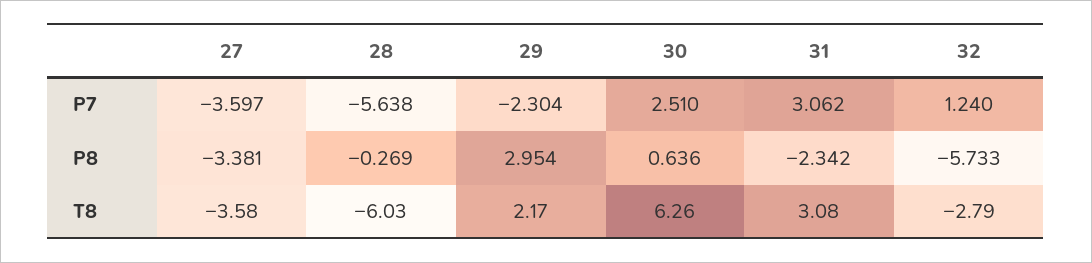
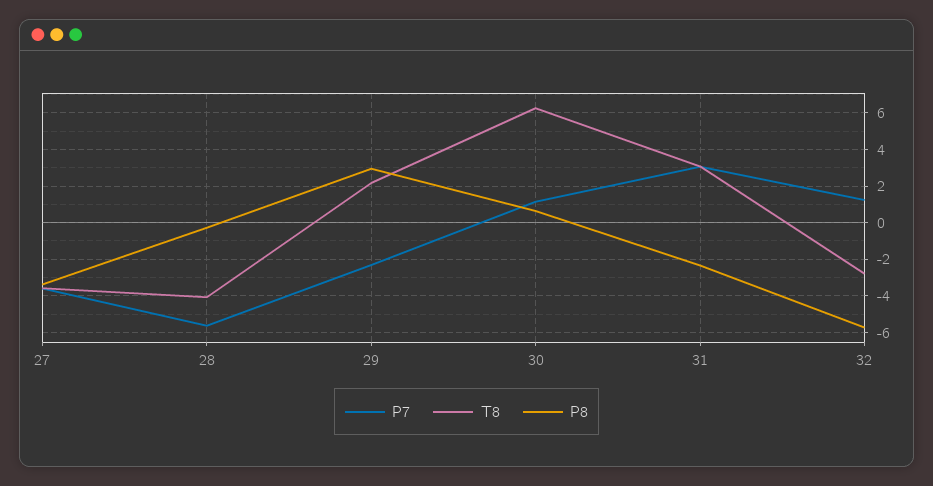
  {
    "P7": {
      "27": -3.597,
      "28": -5.638,
      "29": -2.304,
-     "30": 2.51,
+     "30": 1,
      "31": 3.062,
      "32": 1.24
    },
    "P8": {
      "27": -3.381,
      "28": -0.269,
      "29": 2.954,
      "30": 0.636,
      "31": -2.342,
      "32": -5.733
    },
    "T8": {
      "27": -3.58,
-     "28": -6.03,
+     "28": -4,
      "29": 2.17,
      "30": 6.26,
      "31": 3.08,
      "32": -2.79
    }
  }

